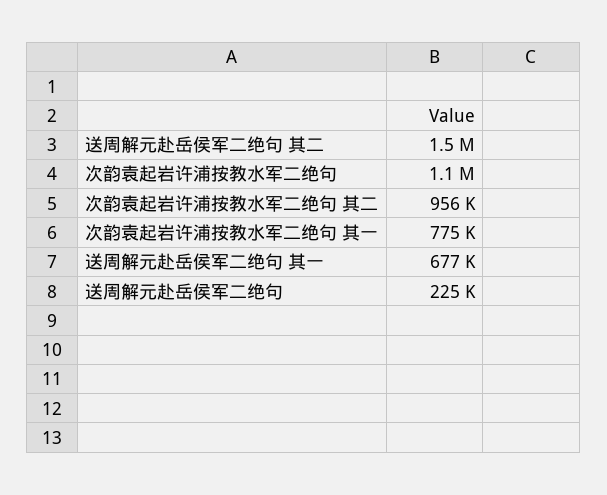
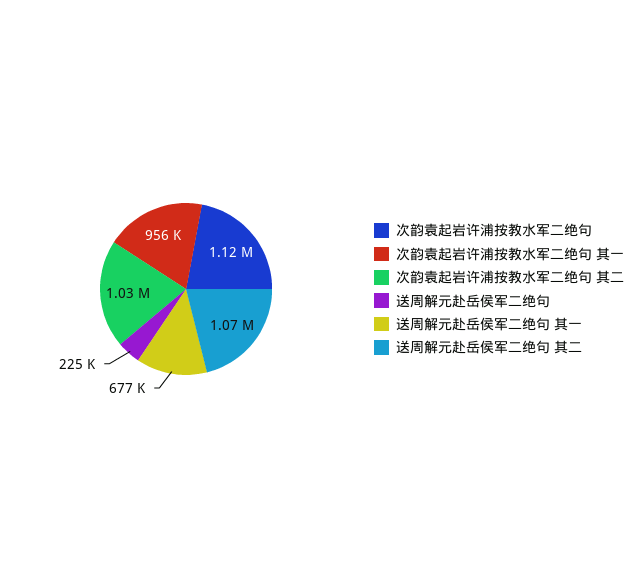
  {
-   "送周解元赴岳侯军二绝句 其二": 1500000,
+   "送周解元赴岳侯军二绝句 其二": 1070000,
    "次韵袁起岩许浦按教水军二绝句": 1120000,
-   "次韵袁起岩许浦按教水军二绝句 其二": 956000,
+   "次韵袁起岩许浦按教水军二绝句 其二": 1030000,
-   "次韵袁起岩许浦按教水军二绝句 其一": 775000,
+   "次韵袁起岩许浦按教水军二绝句 其一": 956000,
    "送周解元赴岳侯军二绝句 其一": 677000,
    "送周解元赴岳侯军二绝句": 225000
  }

